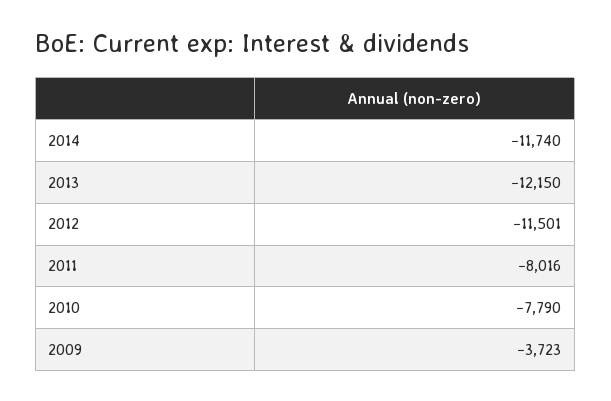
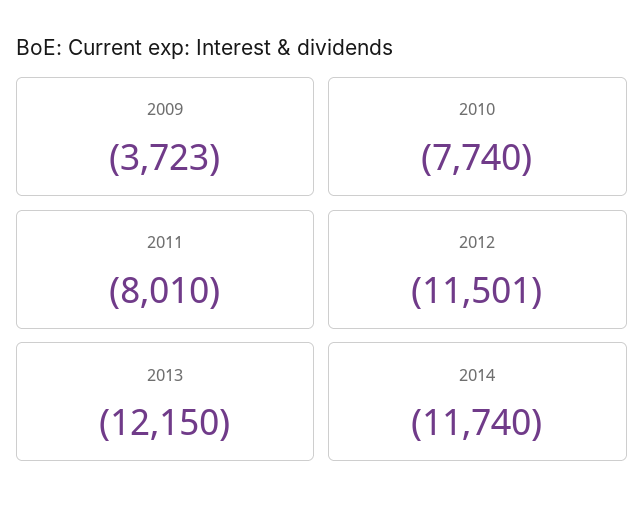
  {
    "2014": -11740,
    "2013": -12150,
    "2012": -11501,
-   "2011": -8016,
+   "2011": -8010,
-   "2010": -7790,
+   "2010": -7740,
    "2009": -3723
  }

